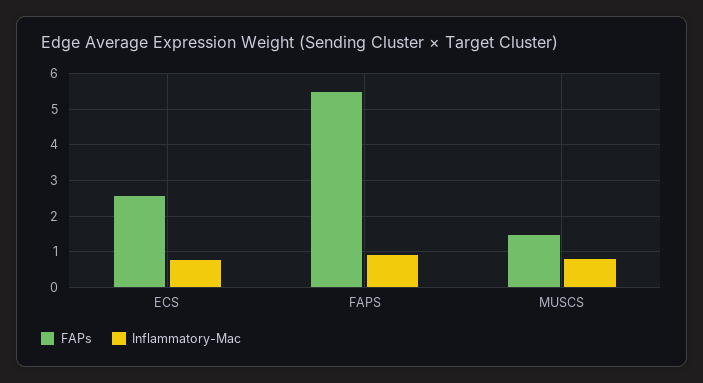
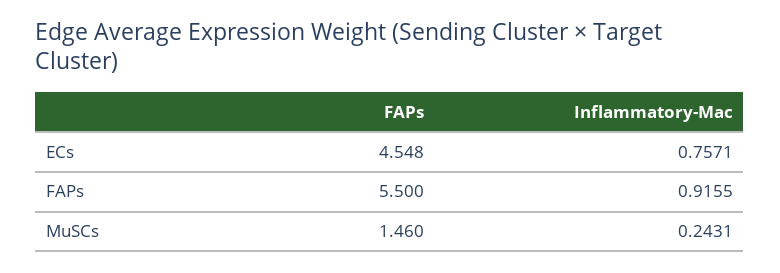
  {
    "FAPs": {
-     "ECS": 2.6,
+     "ECS": 4.548,
      "FAPS": 5.5,
      "MUSCS": 1.46
    },
    "Inflammatory-Mac": {
      "ECS": 0.7571,
      "FAPS": 0.9155,
-     "MUSCS": 0.8
+     "MUSCS": 0.2431
    }
  }

